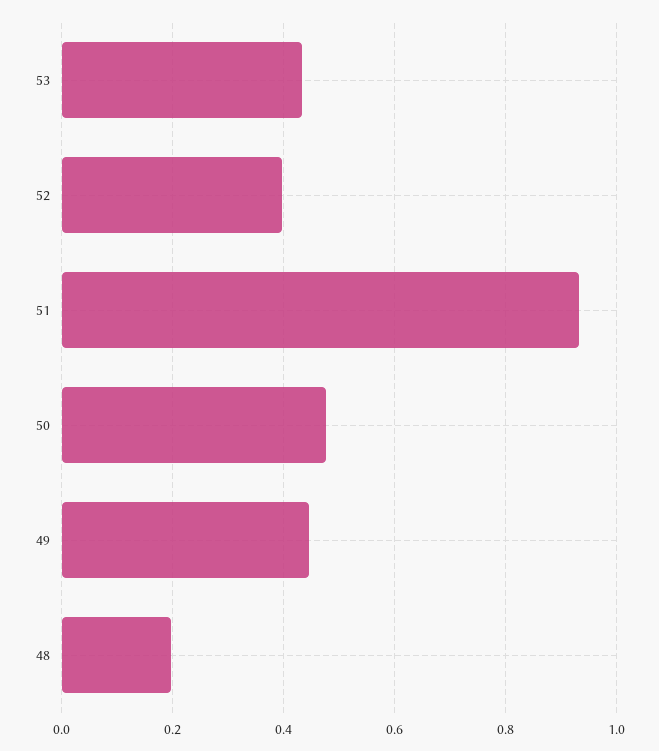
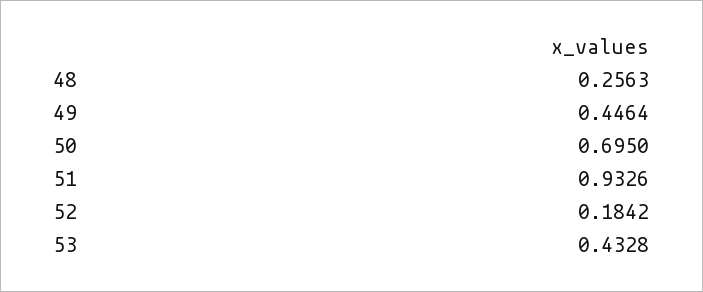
  {
    "53": 0.4328,
-   "52": 0.4,
+   "52": 0.1842,
    "51": 0.9326,
-   "50": 0.48,
+   "50": 0.695,
    "49": 0.4464,
-   "48": 0.2
+   "48": 0.2563
  }

